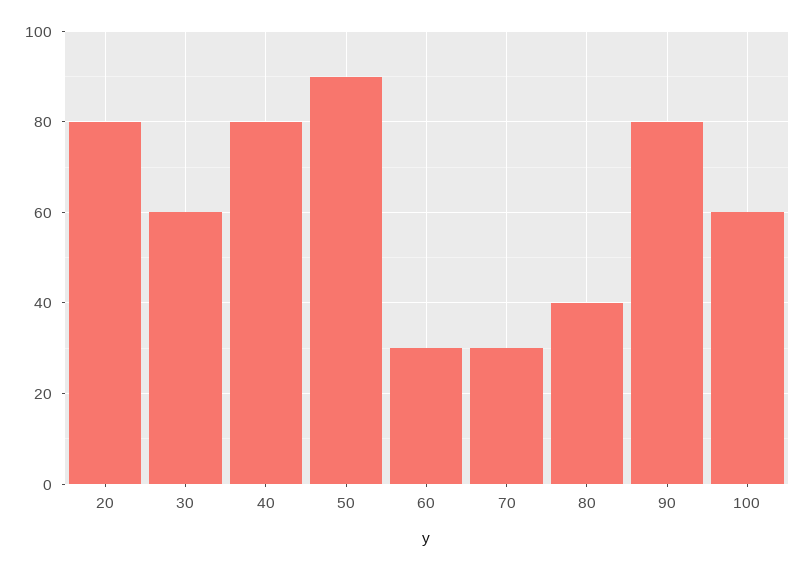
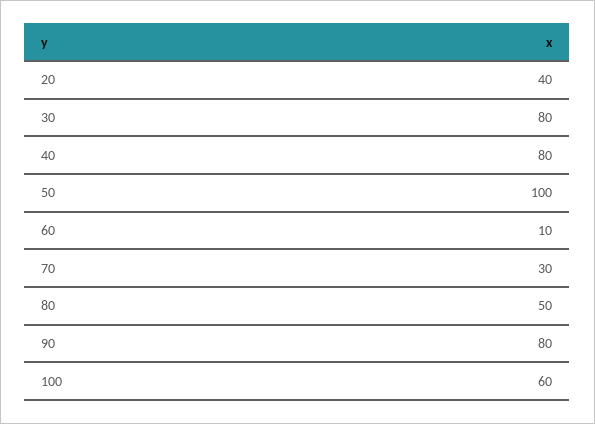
  {
-   "20": 80,
+   "20": 40,
-   "30": 60,
+   "30": 80,
    "40": 80,
-   "50": 90,
+   "50": 100,
-   "60": 30,
+   "60": 10,
    "70": 30,
-   "80": 40,
+   "80": 50,
    "90": 80,
    "100": 60
  }

